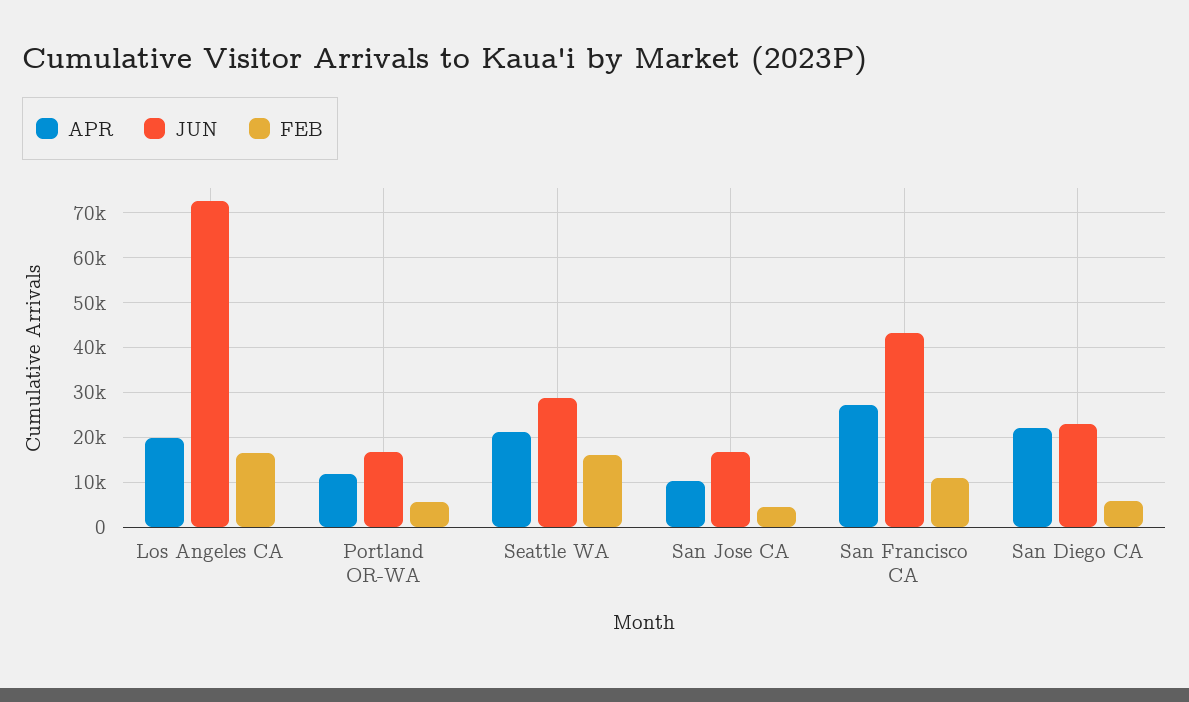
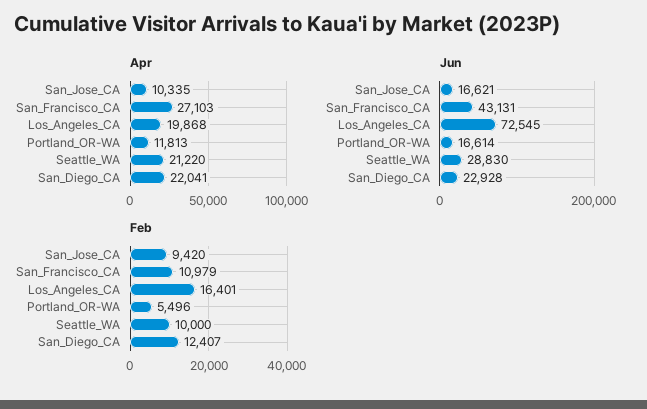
  {
    "APR": {
      "Los Angeles CA": 19868,
      "Portland OR-WA": 11813,
      "Seattle WA": 21220,
      "San Jose CA": 10335,
      "San Francisco CA": 27103,
      "San Diego CA": 22041
    },
    "JUN": {
      "Los Angeles CA": 72545,
      "Portland OR-WA": 16614,
      "Seattle WA": 28830,
      "San Jose CA": 16621,
      "San Francisco CA": 43131,
      "San Diego CA": 22928
    },
    "FEB": {
      "Los Angeles CA": 16401,
      "Portland OR-WA": 5496,
-     "Seattle WA": 16000,
+     "Seattle WA": 10000,
-     "San Jose CA": 4000,
+     "San Jose CA": 9420,
      "San Francisco CA": 10979,
-     "San Diego CA": 6000
+     "San Diego CA": 12407
    }
  }

